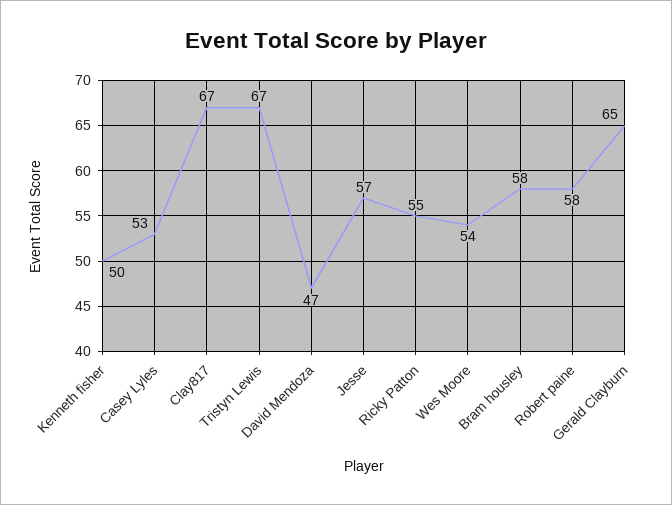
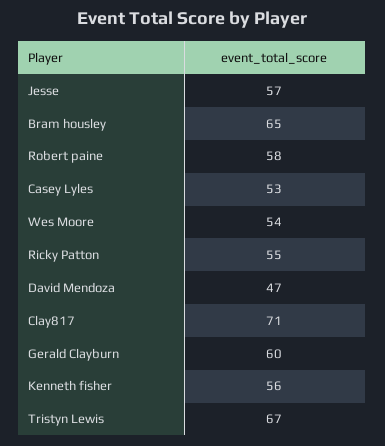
  {
-   "Kenneth fisher": 50,
+   "Kenneth fisher": 56,
    "Casey Lyles": 53,
-   "Clay817": 67,
+   "Clay817": 71,
    "Tristyn Lewis": 67,
    "David Mendoza": 47,
    "Jesse": 57,
    "Ricky Patton": 55,
    "Wes Moore": 54,
-   "Bram housley": 58,
+   "Bram housley": 65,
    "Robert paine": 58,
-   "Gerald Clayburn": 65
+   "Gerald Clayburn": 60
  }

